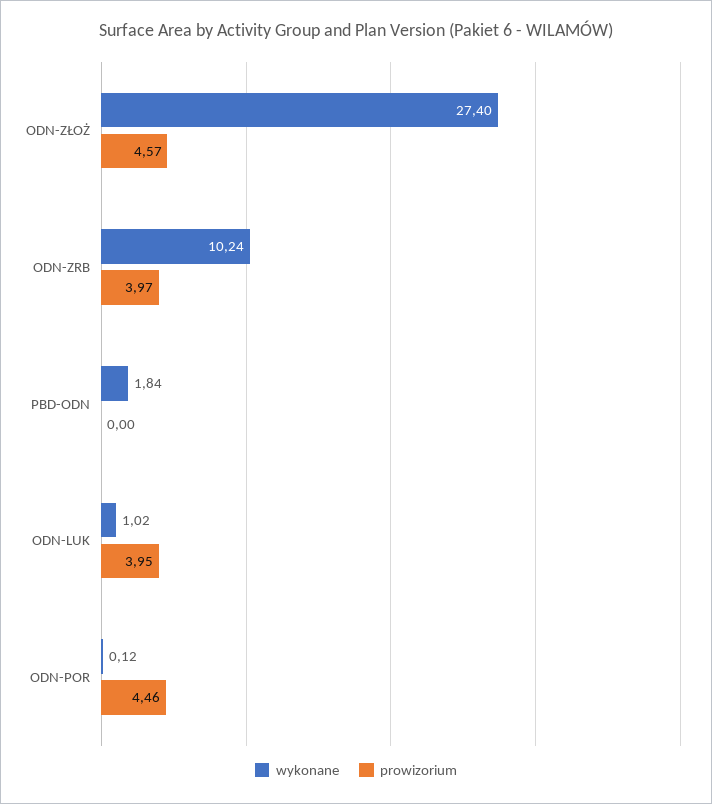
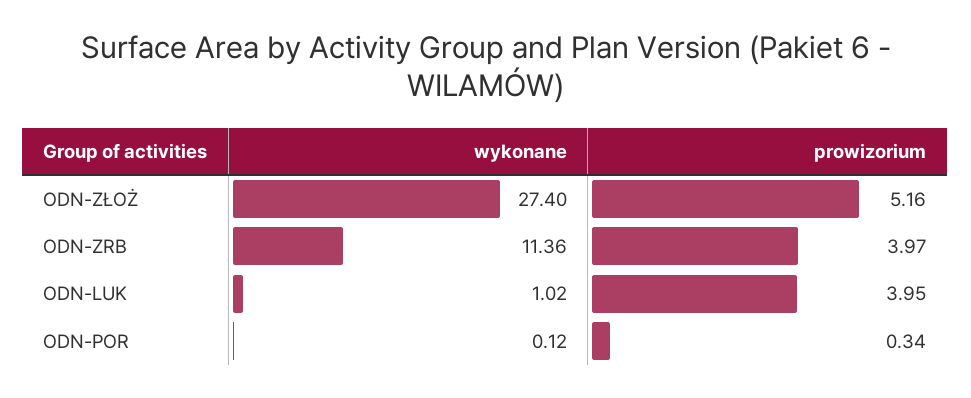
  {
    "wykonane": {
      "ODN-ZŁOŻ": 27.4,
-     "ODN-ZRB": 10.24,
+     "ODN-ZRB": 11.36,
-     "PBD-ODN": 1.84,
      "ODN-LUK": 1.02,
      "ODN-POR": 0.12
    },
    "prowizorium": {
-     "ODN-ZŁOŻ": 4.57,
+     "ODN-ZŁOŻ": 5.16,
      "ODN-ZRB": 3.97,
-     "PBD-ODN": 0,
      "ODN-LUK": 3.95,
-     "ODN-POR": 4.46
+     "ODN-POR": 0.34
    }
  }

